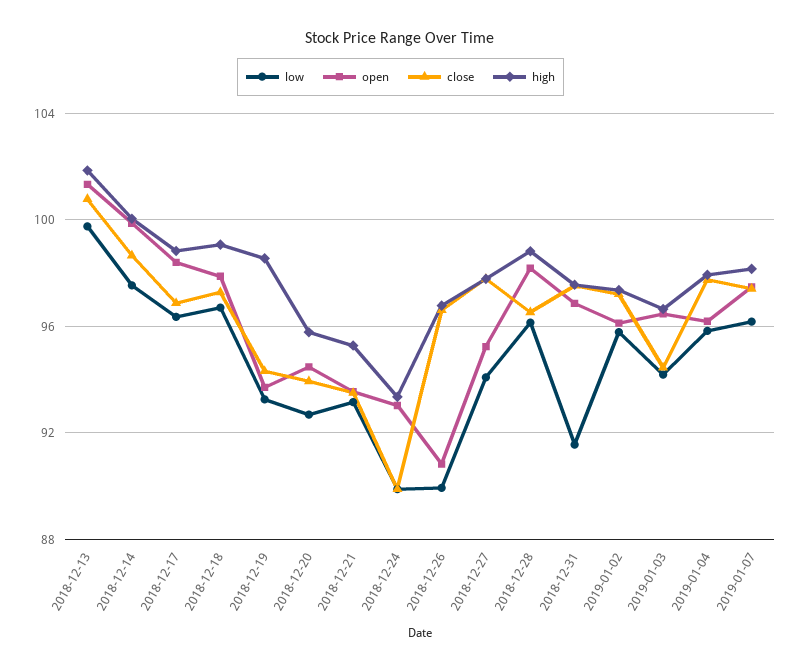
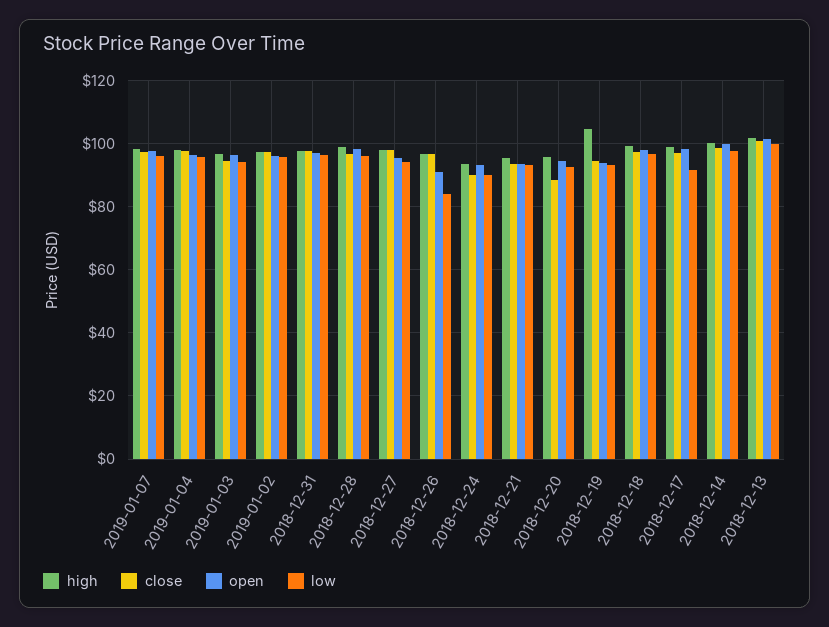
  {
    "low": {
      "2018-12-13": 100,
      "2018-12-14": 97.5,
-     "2018-12-17": 96.5,
+     "2018-12-17": 92,
      "2018-12-18": 96.5,
      "2018-12-19": 93.5,
      "2018-12-20": 92.5,
      "2018-12-21": 93,
      "2018-12-24": 90,
-     "2018-12-26": 90,
+     "2018-12-26": 84,
      "2018-12-27": 94,
      "2018-12-28": 96,
-     "2018-12-31": 91.5,
+     "2018-12-31": 96,
      "2019-01-02": 96,
      "2019-01-03": 94,
      "2019-01-04": 96,
      "2019-01-07": 96
    },
    "open": {
      "2018-12-13": 101.5,
      "2018-12-14": 100,
      "2018-12-17": 98.5,
      "2018-12-18": 98,
      "2018-12-19": 93.5,
      "2018-12-20": 94.5,
      "2018-12-21": 93.5,
      "2018-12-24": 93,
      "2018-12-26": 91,
      "2018-12-27": 95,
      "2018-12-28": 98,
      "2018-12-31": 97,
      "2019-01-02": 96,
      "2019-01-03": 96.5,
      "2019-01-04": 96,
      "2019-01-07": 97.5
    },
    "close": {
      "2018-12-13": 101,
      "2018-12-14": 98.5,
      "2018-12-17": 97,
      "2018-12-18": 97.5,
      "2018-12-19": 94.5,
-     "2018-12-20": 94,
+     "2018-12-20": 88,
      "2018-12-21": 93.5,
      "2018-12-24": 90,
      "2018-12-26": 96.5,
      "2018-12-27": 98,
      "2018-12-28": 96.5,
      "2018-12-31": 97.5,
      "2019-01-02": 97,
      "2019-01-03": 94.5,
      "2019-01-04": 97.5,
      "2019-01-07": 97.5
    },
    "high": {
      "2018-12-13": 102,
      "2018-12-14": 100,
      "2018-12-17": 99,
      "2018-12-18": 99,
-     "2018-12-19": 98.5,
+     "2018-12-19": 104,
      "2018-12-20": 96,
      "2018-12-21": 95.5,
      "2018-12-24": 93.5,
      "2018-12-26": 97,
      "2018-12-27": 98,
      "2018-12-28": 99,
      "2018-12-31": 97.5,
      "2019-01-02": 97.5,
      "2019-01-03": 96.5,
      "2019-01-04": 98,
      "2019-01-07": 98
    }
  }

